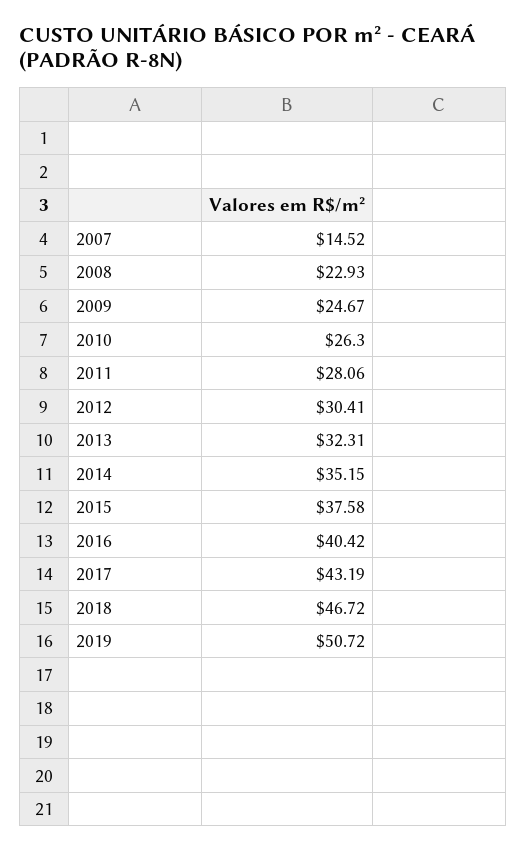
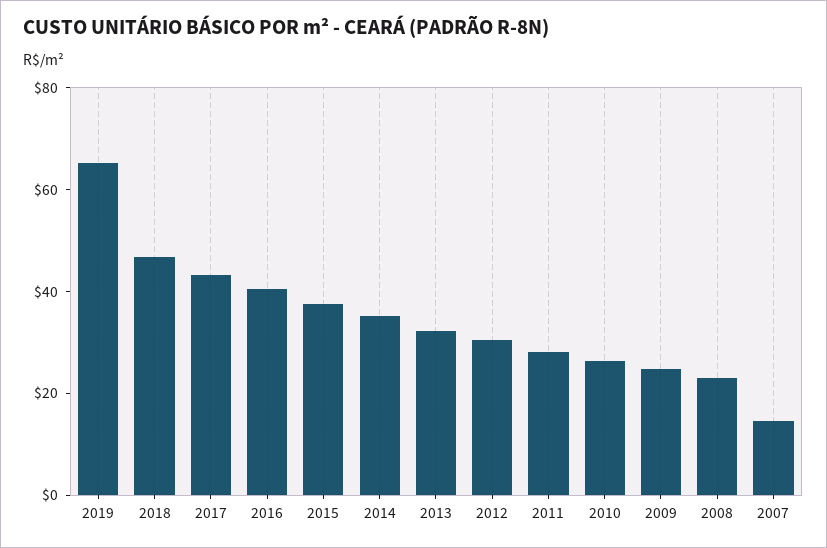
  {
    "2007": 14.52,
    "2008": 22.93,
    "2009": 24.67,
    "2010": 26.3,
    "2011": 28.06,
    "2012": 30.41,
    "2013": 32.31,
    "2014": 35.15,
    "2015": 37.58,
    "2016": 40.42,
    "2017": 43.19,
    "2018": 46.72,
-   "2019": 50.72
+   "2019": 65
  }

